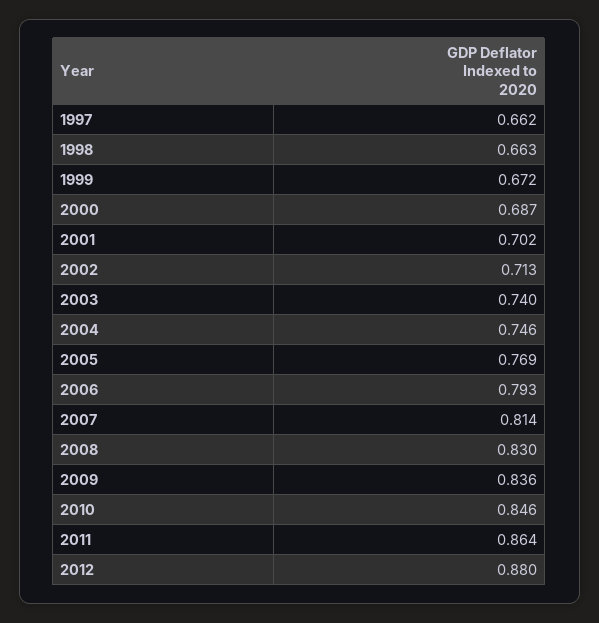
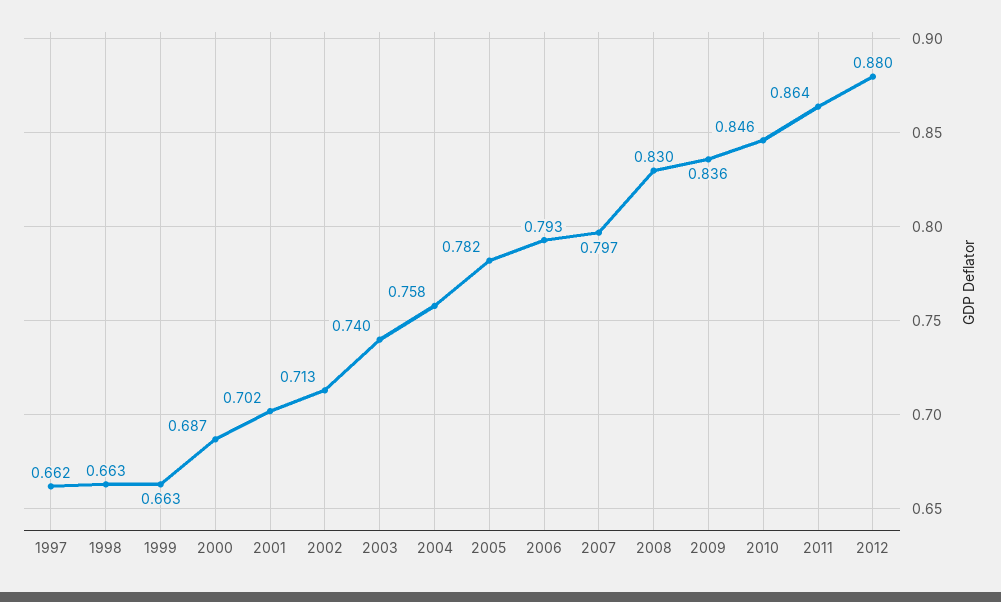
  {
    "1997": 0.662,
    "1998": 0.663,
-   "1999": 0.672,
+   "1999": 0.663,
    "2000": 0.687,
    "2001": 0.702,
    "2002": 0.713,
    "2003": 0.74,
-   "2004": 0.746,
+   "2004": 0.758,
-   "2005": 0.769,
+   "2005": 0.782,
    "2006": 0.793,
-   "2007": 0.814,
+   "2007": 0.797,
    "2008": 0.83,
    "2009": 0.836,
    "2010": 0.846,
    "2011": 0.864,
    "2012": 0.88
  }

